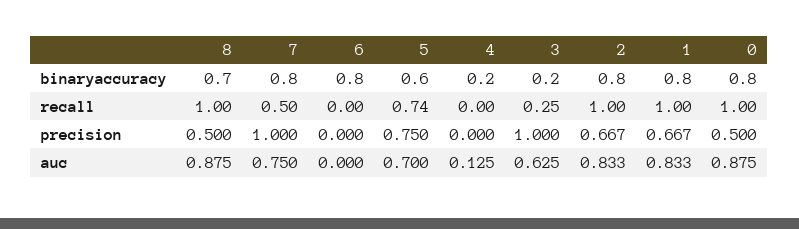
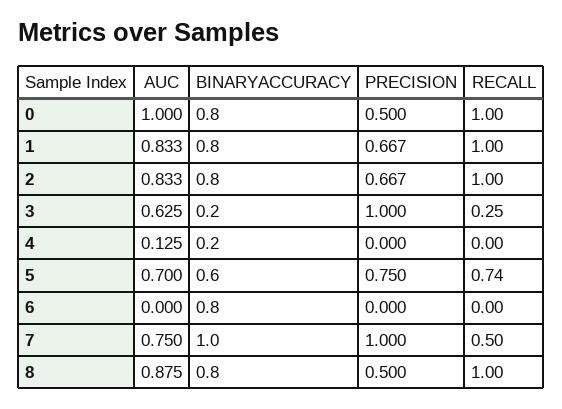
  {
    "8": {
-     "binaryaccuracy": 0.7,
+     "binaryaccuracy": 0.8,
      "recall": 1,
      "precision": 0.5,
      "auc": 0.875
    },
    "7": {
-     "binaryaccuracy": 0.8,
+     "binaryaccuracy": 1,
      "recall": 0.5,
      "precision": 1,
      "auc": 0.75
    },
    "6": {
      "binaryaccuracy": 0.8,
      "recall": 0,
      "precision": 0,
      "auc": 0
    },
    "5": {
      "binaryaccuracy": 0.6,
      "recall": 0.74,
      "precision": 0.75,
      "auc": 0.7
    },
    "4": {
      "binaryaccuracy": 0.2,
      "recall": 0,
      "precision": 0,
      "auc": 0.125
    },
    "3": {
      "binaryaccuracy": 0.2,
      "recall": 0.25,
      "precision": 1,
      "auc": 0.625
    },
    "2": {
      "binaryaccuracy": 0.8,
      "recall": 1,
      "precision": 0.667,
      "auc": 0.833
    },
    "1": {
      "binaryaccuracy": 0.8,
      "recall": 1,
      "precision": 0.667,
      "auc": 0.833
    },
    "0": {
      "binaryaccuracy": 0.8,
      "recall": 1,
      "precision": 0.5,
-     "auc": 0.875
+     "auc": 1
    }
  }

